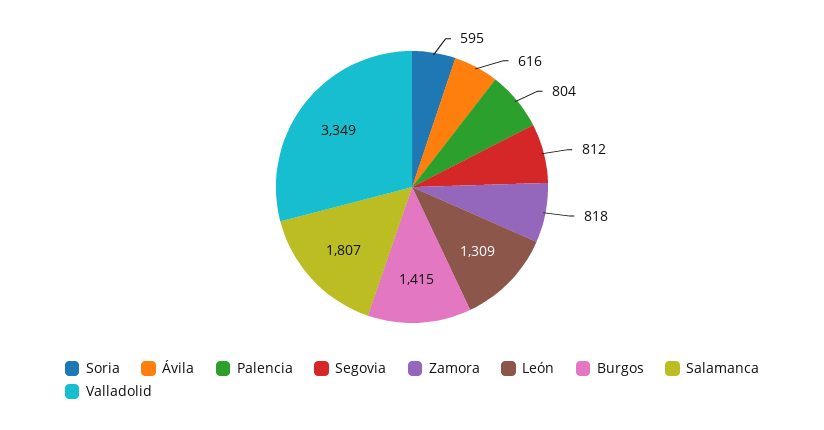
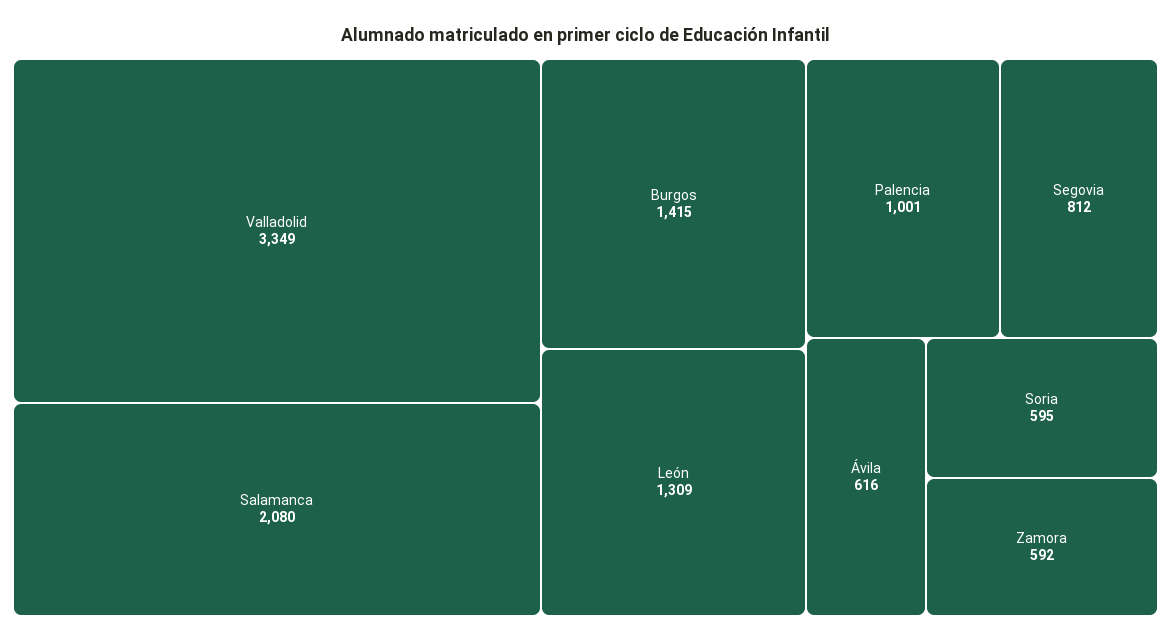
  {
    "Soria": 595,
    "Ávila": 616,
-   "Palencia": 804,
+   "Palencia": 1001,
    "Segovia": 812,
-   "Zamora": 818,
+   "Zamora": 592,
    "León": 1309,
    "Burgos": 1415,
-   "Salamanca": 1807,
+   "Salamanca": 2080,
    "Valladolid": 3349
  }

